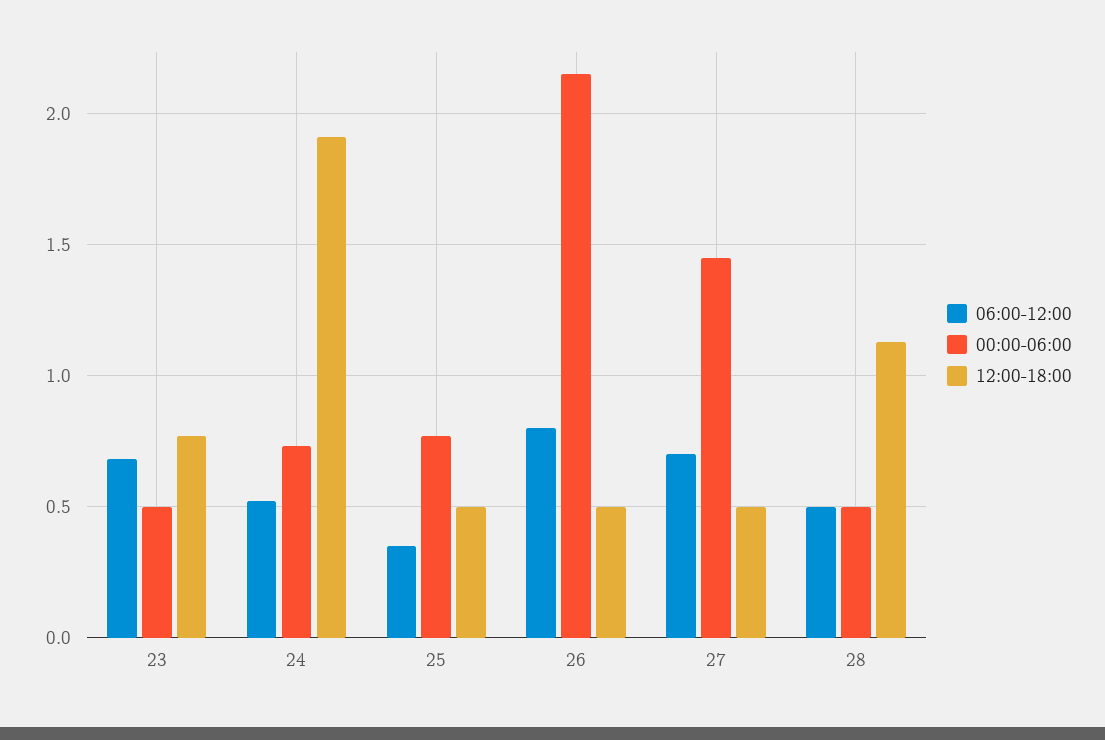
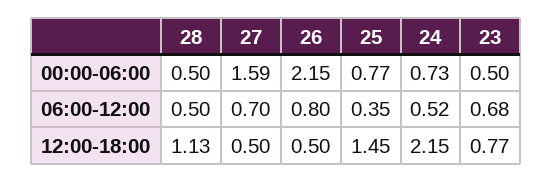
  {
    "06:00-12:00": {
      "23": 0.68,
      "24": 0.52,
      "25": 0.35,
      "26": 0.8,
      "27": 0.7,
      "28": 0.5
    },
    "00:00-06:00": {
      "23": 0.5,
      "24": 0.73,
      "25": 0.77,
      "26": 2.15,
-     "27": 1.45,
+     "27": 1.59,
      "28": 0.5
    },
    "12:00-18:00": {
      "23": 0.77,
-     "24": 1.9,
+     "24": 2.15,
-     "25": 0.5,
+     "25": 1.45,
      "26": 0.5,
      "27": 0.5,
      "28": 1.13
    }
  }

